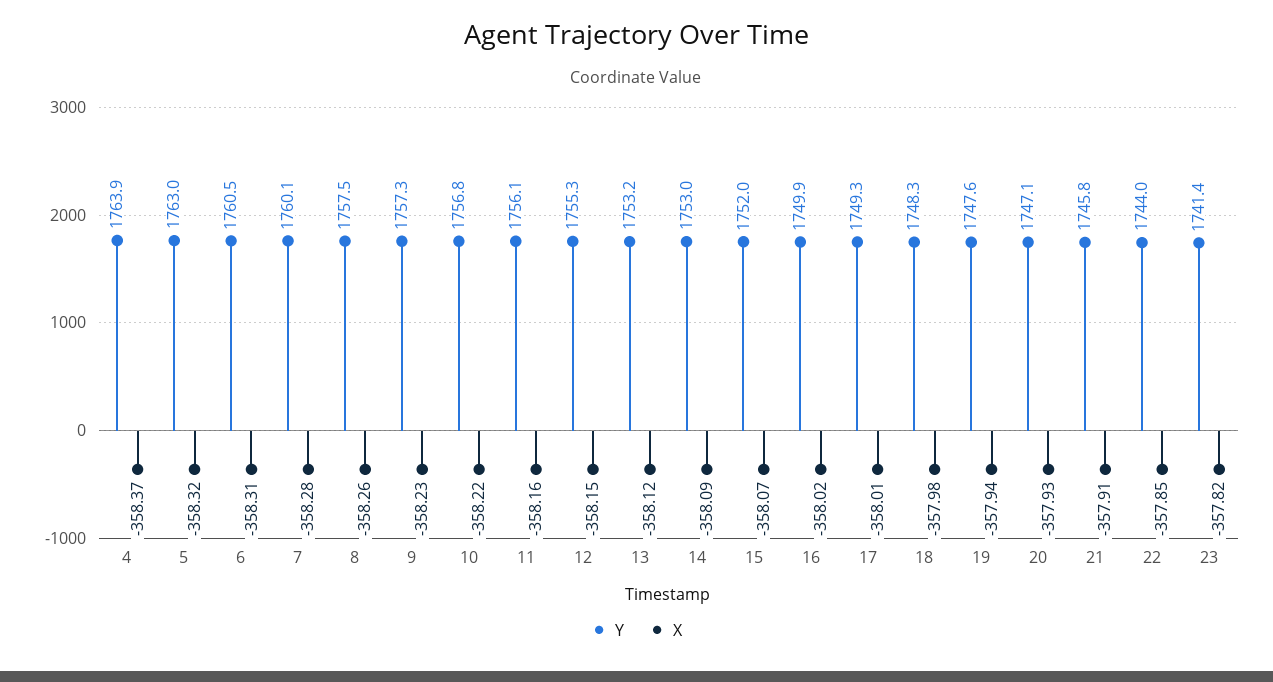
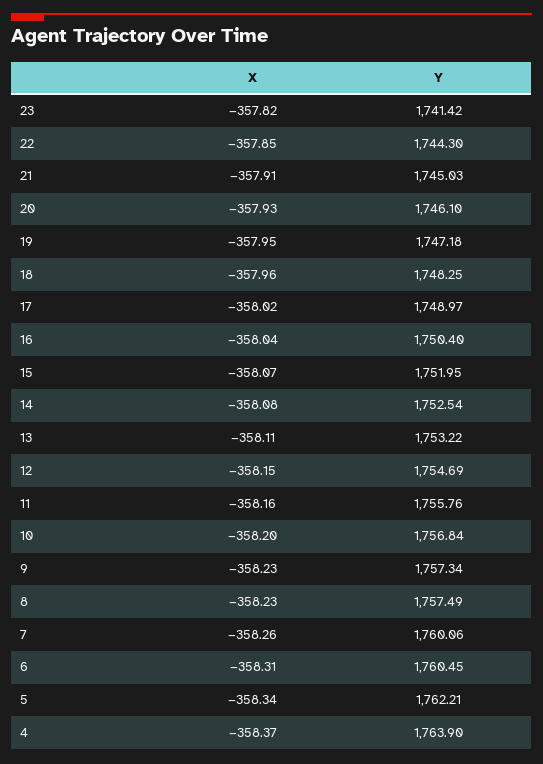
  {
    "Y": {
      "4": 1763.9,
-     "5": 1763,
+     "5": 1762.21,
      "6": 1760.45,
      "7": 1760.06,
      "8": 1757.49,
      "9": 1757.34,
      "10": 1756.84,
-     "11": 1756.1,
+     "11": 1755.76,
-     "12": 1755.3,
+     "12": 1754.69,
      "13": 1753.22,
-     "14": 1753,
+     "14": 1752.54,
      "15": 1751.95,
-     "16": 1749.9,
+     "16": 1750.4,
-     "17": 1749.3,
+     "17": 1748.97,
      "18": 1748.25,
-     "19": 1747.6,
+     "19": 1747.18,
-     "20": 1747.1,
+     "20": 1746.1,
-     "21": 1745.8,
+     "21": 1745.03,
-     "22": 1744,
+     "22": 1744.3,
      "23": 1741.42
    },
    "X": {
      "4": -358.37,
-     "5": -358.32,
+     "5": -358.34,
      "6": -358.31,
-     "7": -358.28,
+     "7": -358.26,
-     "8": -358.26,
+     "8": -358.23,
      "9": -358.23,
-     "10": -358.22,
+     "10": -358.2,
      "11": -358.16,
      "12": -358.15,
-     "13": -358.12,
+     "13": -358.11,
-     "14": -358.09,
+     "14": -358.08,
      "15": -358.07,
-     "16": -358.02,
+     "16": -358.04,
-     "17": -358.01,
+     "17": -358.02,
-     "18": -357.98,
+     "18": -357.96,
-     "19": -357.94,
+     "19": -357.95,
      "20": -357.93,
      "21": -357.91,
      "22": -357.85,
      "23": -357.82
    }
  }

